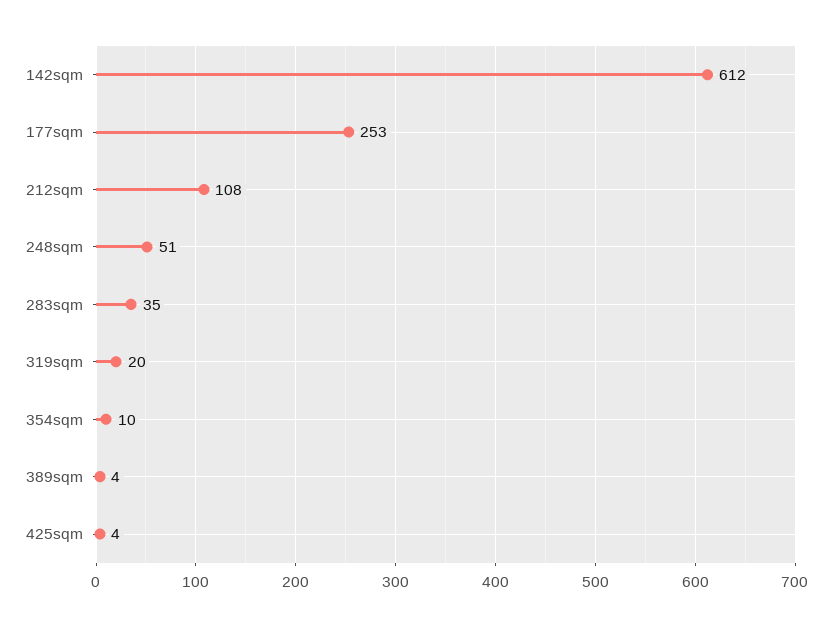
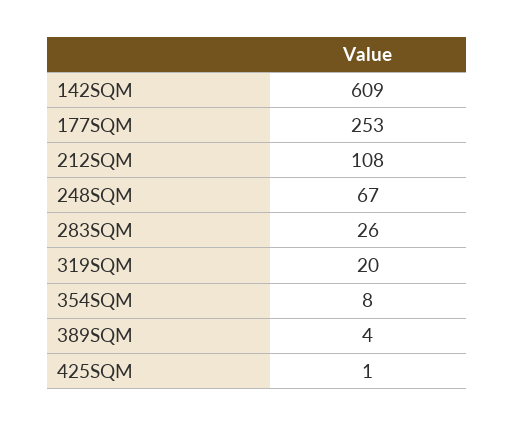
  {
-   "142sqm": 612,
+   "142sqm": 609,
    "177sqm": 253,
    "212sqm": 108,
-   "248sqm": 51,
+   "248sqm": 67,
-   "283sqm": 35,
+   "283sqm": 26,
    "319sqm": 20,
-   "354sqm": 10,
+   "354sqm": 8,
    "389sqm": 4,
-   "425sqm": 4
+   "425sqm": 1
  }

